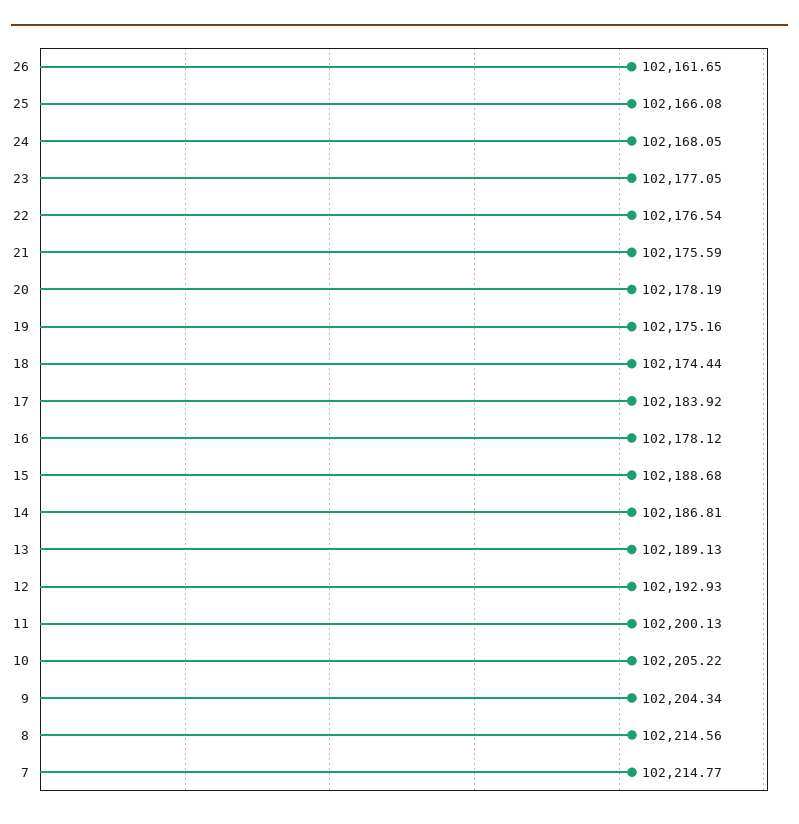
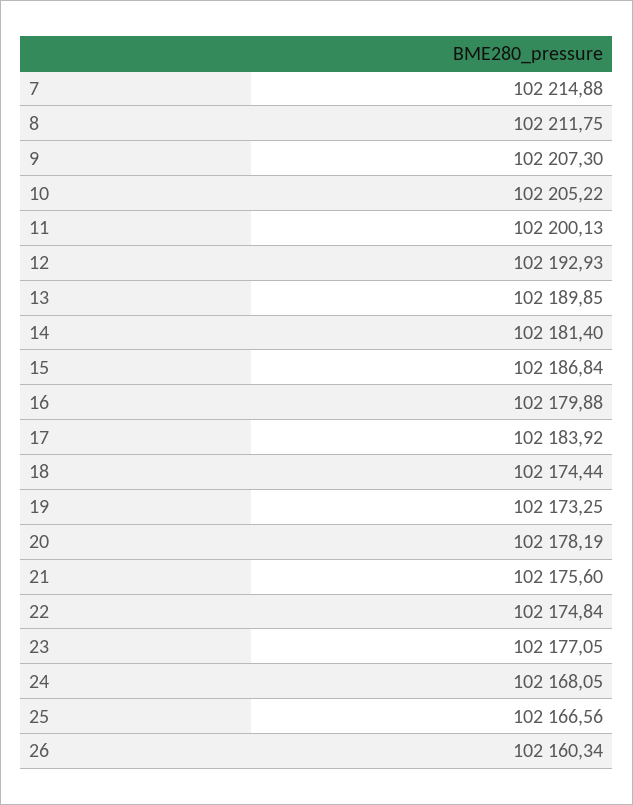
  {
-   "26": 102161.65,
+   "26": 102160.34,
-   "25": 102166.08,
+   "25": 102166.56,
    "24": 102168.05,
    "23": 102177.05,
-   "22": 102176.54,
+   "22": 102174.84,
-   "21": 102175.59,
+   "21": 102175.6,
    "20": 102178.19,
-   "19": 102175.16,
+   "19": 102173.25,
    "18": 102174.44,
    "17": 102183.92,
-   "16": 102178.12,
+   "16": 102179.88,
-   "15": 102188.68,
+   "15": 102186.84,
-   "14": 102186.81,
+   "14": 102181.4,
-   "13": 102189.13,
+   "13": 102189.85,
    "12": 102192.93,
    "11": 102200.13,
    "10": 102205.22,
-   "9": 102204.34,
+   "9": 102207.3,
-   "8": 102214.56,
+   "8": 102211.75,
-   "7": 102214.77
+   "7": 102214.88
  }

